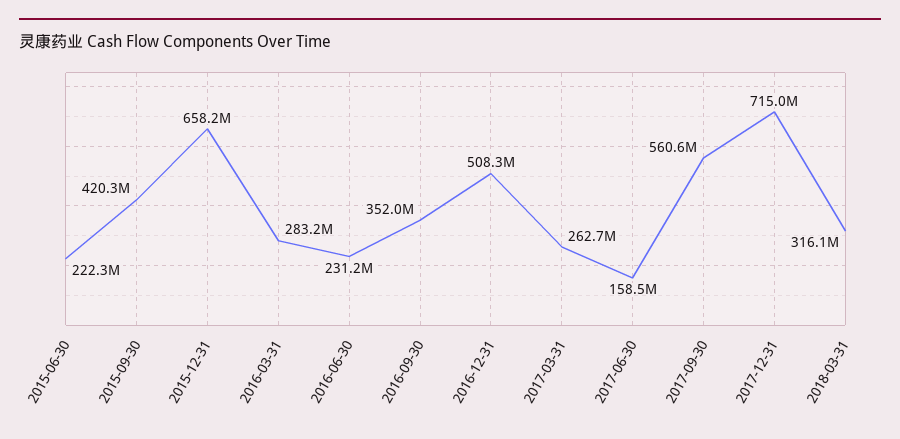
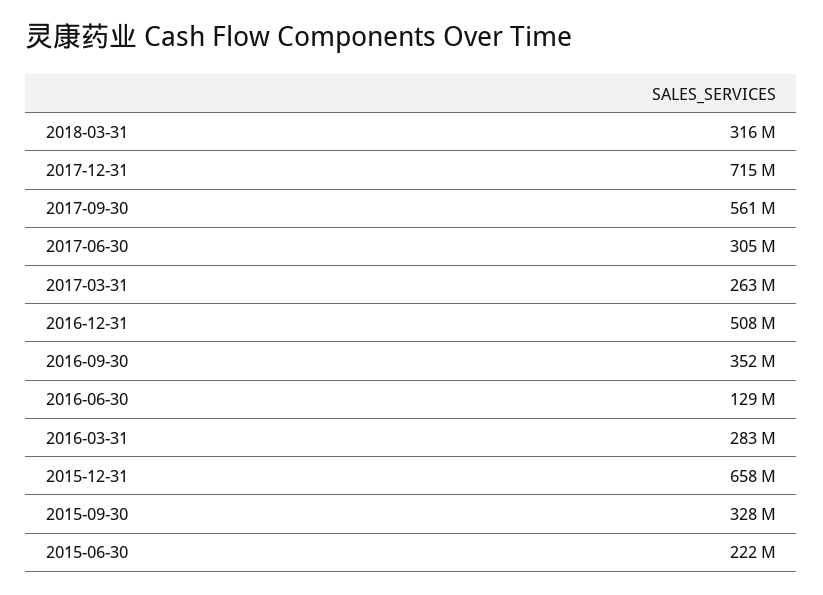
  {
    "2015-06-30": 222300000,
-   "2015-09-30": 420300000,
+   "2015-09-30": 328000000,
    "2015-12-31": 658200000,
    "2016-03-31": 283200000,
-   "2016-06-30": 231200000,
+   "2016-06-30": 129000000,
    "2016-09-30": 352000000,
    "2016-12-31": 508300000,
    "2017-03-31": 262700000,
-   "2017-06-30": 158500000,
+   "2017-06-30": 305000000,
    "2017-09-30": 560600000,
    "2017-12-31": 715000000,
    "2018-03-31": 316100000
  }

